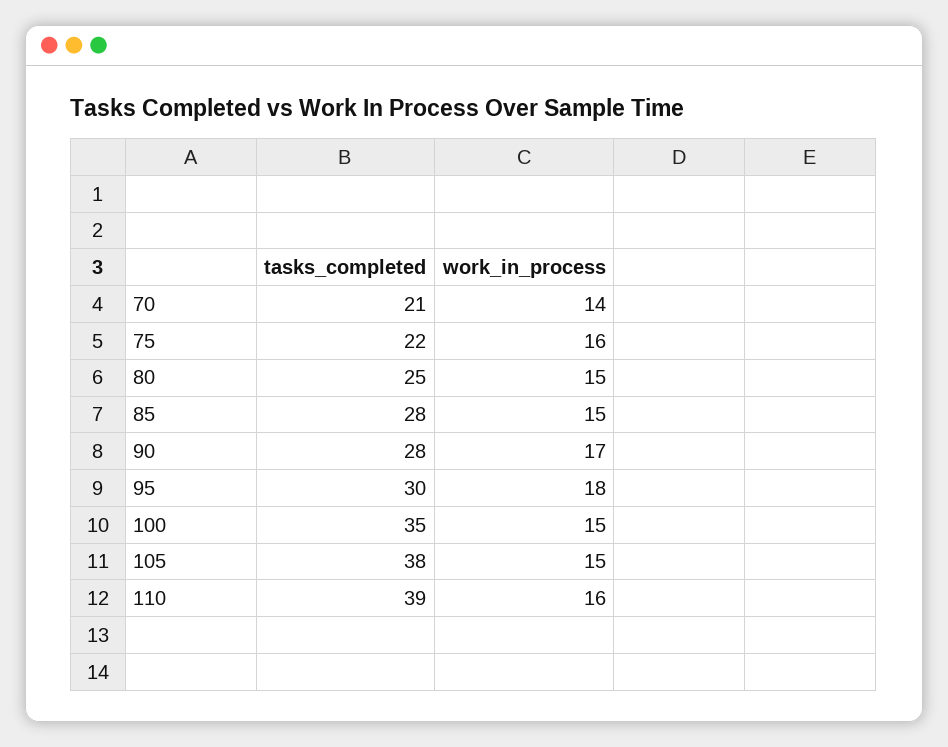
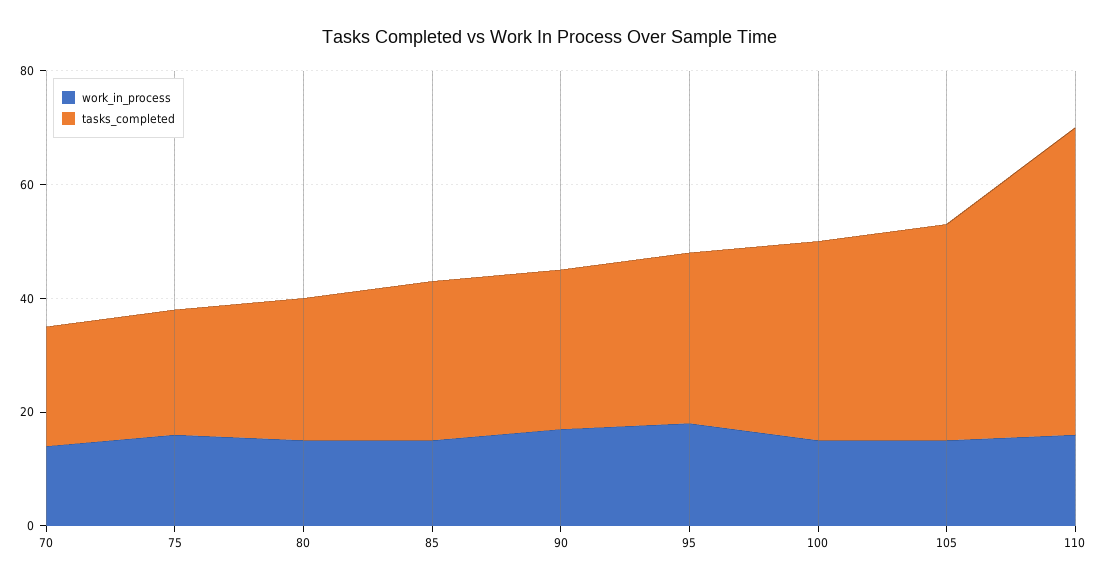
  {
    "tasks_completed": {
      "70": 21,
      "75": 22,
      "80": 25,
      "85": 28,
      "90": 28,
      "95": 30,
      "100": 35,
      "105": 38,
-     "110": 39
+     "110": 55
    },
    "work_in_process": {
      "70": 14,
      "75": 16,
      "80": 15,
      "85": 15,
      "90": 17,
      "95": 18,
      "100": 15,
      "105": 15,
      "110": 16
    }
  }

